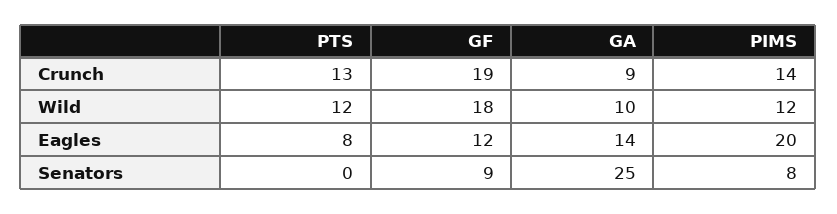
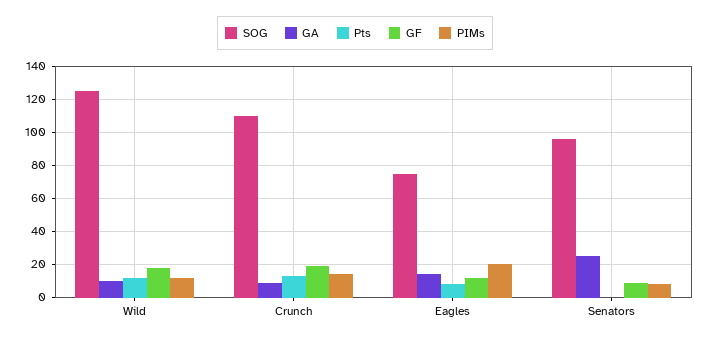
  {
    "PTS": {
      "Crunch": 13,
      "Wild": 12,
      "Eagles": 8,
      "Senators": 0
    },
    "GF": {
      "Crunch": 19,
      "Wild": 18,
      "Eagles": 12,
      "Senators": 9
    },
    "GA": {
      "Crunch": 9,
      "Wild": 10,
      "Eagles": 14,
      "Senators": 25
    },
    "PIMS": {
      "Crunch": 14,
      "Wild": 12,
      "Eagles": 20,
      "Senators": 8
-   }
+   },
+   "SOG": {
+     "Wild": 125,
+     "Crunch": 110,
+     "Eagles": 75,
+     "Senators": 95
+   }
  }

